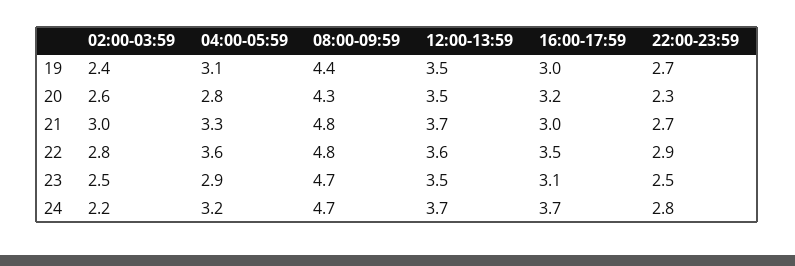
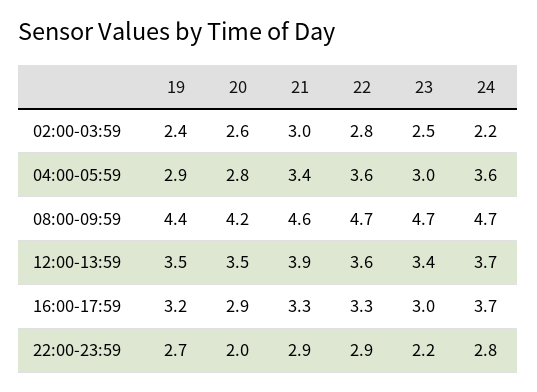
  {
    "02:00-03:59": {
      "19": 2.4,
      "20": 2.6,
      "21": 3,
      "22": 2.8,
      "23": 2.5,
      "24": 2.2
    },
    "04:00-05:59": {
-     "19": 3.1,
+     "19": 2.9,
      "20": 2.8,
-     "21": 3.3,
+     "21": 3.4,
      "22": 3.6,
-     "23": 2.9,
+     "23": 3,
-     "24": 3.2
+     "24": 3.6
    },
    "08:00-09:59": {
      "19": 4.4,
-     "20": 4.3,
+     "20": 4.2,
-     "21": 4.8,
+     "21": 4.6,
-     "22": 4.8,
+     "22": 4.7,
      "23": 4.7,
      "24": 4.7
    },
    "12:00-13:59": {
      "19": 3.5,
      "20": 3.5,
-     "21": 3.7,
+     "21": 3.9,
      "22": 3.6,
-     "23": 3.5,
+     "23": 3.4,
      "24": 3.7
    },
    "16:00-17:59": {
-     "19": 3,
+     "19": 3.2,
-     "20": 3.2,
+     "20": 2.9,
-     "21": 3,
+     "21": 3.3,
-     "22": 3.5,
+     "22": 3.3,
-     "23": 3.1,
+     "23": 3,
      "24": 3.7
    },
    "22:00-23:59": {
      "19": 2.7,
-     "20": 2.3,
+     "20": 2,
-     "21": 2.7,
+     "21": 2.9,
      "22": 2.9,
-     "23": 2.5,
+     "23": 2.2,
      "24": 2.8
    }
  }

